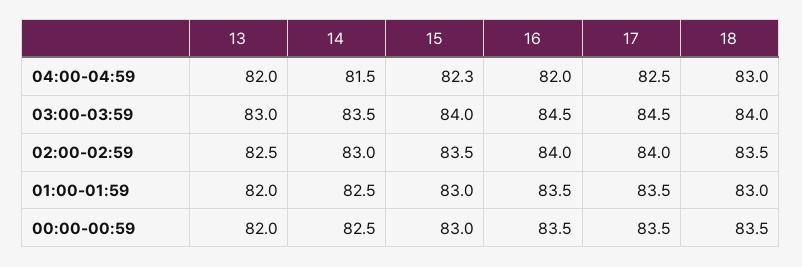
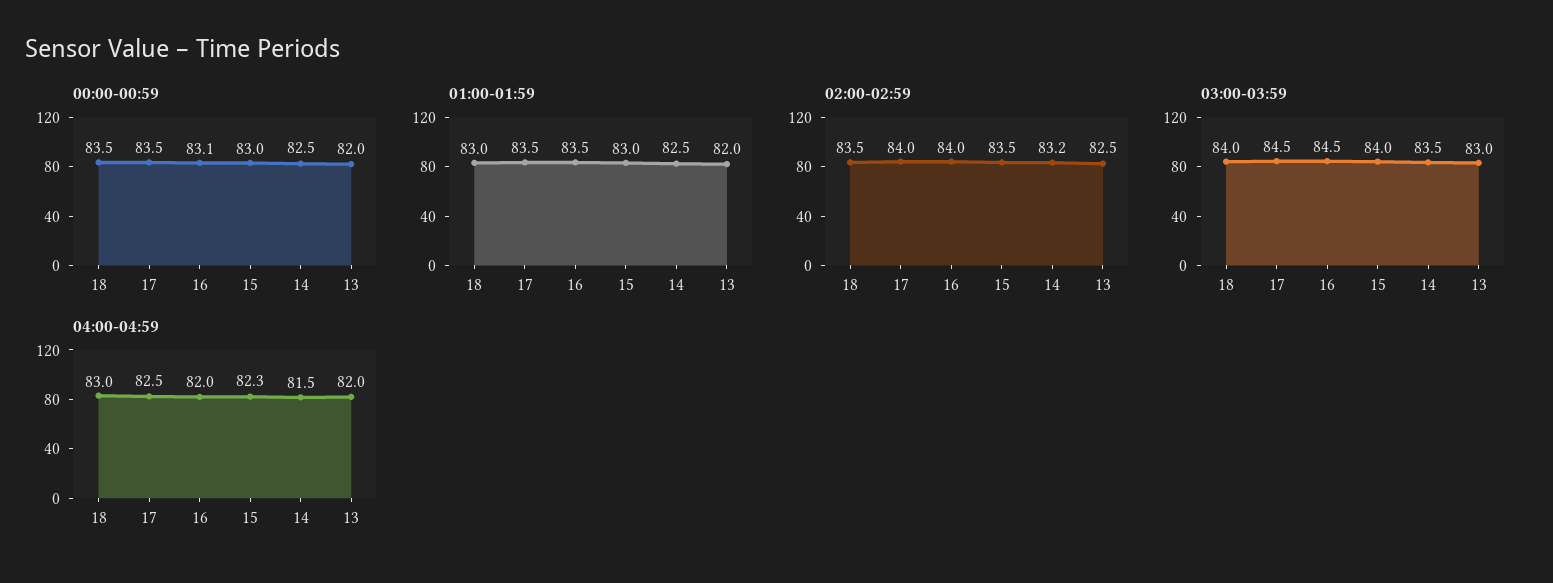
  {
    "04:00-04:59": {
      "13": 82,
      "14": 81.5,
      "15": 82.3,
      "16": 82,
      "17": 82.5,
      "18": 83
    },
    "03:00-03:59": {
      "13": 83,
      "14": 83.5,
      "15": 84,
      "16": 84.5,
      "17": 84.5,
      "18": 84
    },
    "02:00-02:59": {
      "13": 82.5,
-     "14": 83,
+     "14": 83.2,
      "15": 83.5,
      "16": 84,
      "17": 84,
      "18": 83.5
    },
    "01:00-01:59": {
      "13": 82,
      "14": 82.5,
      "15": 83,
      "16": 83.5,
      "17": 83.5,
      "18": 83
    },
    "00:00-00:59": {
      "13": 82,
      "14": 82.5,
      "15": 83,
-     "16": 83.5,
+     "16": 83.1,
      "17": 83.5,
      "18": 83.5
    }
  }

